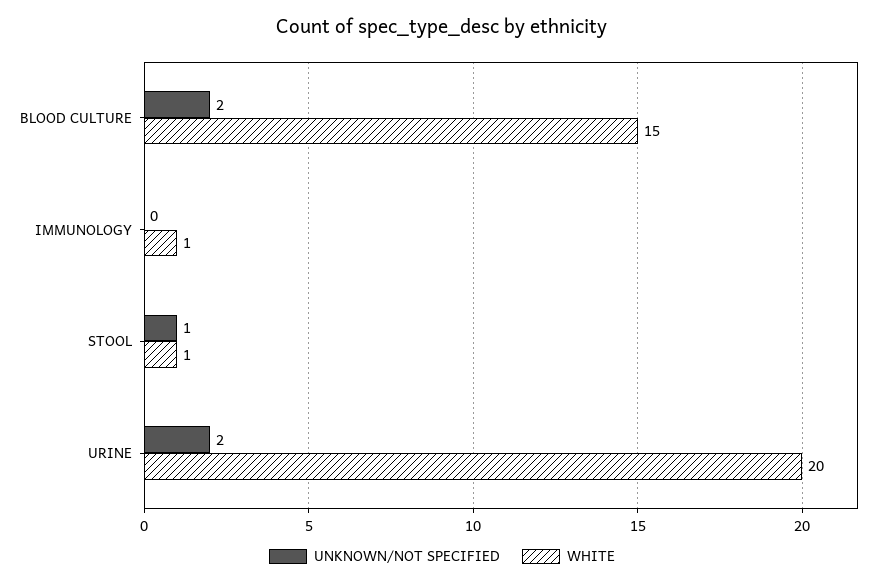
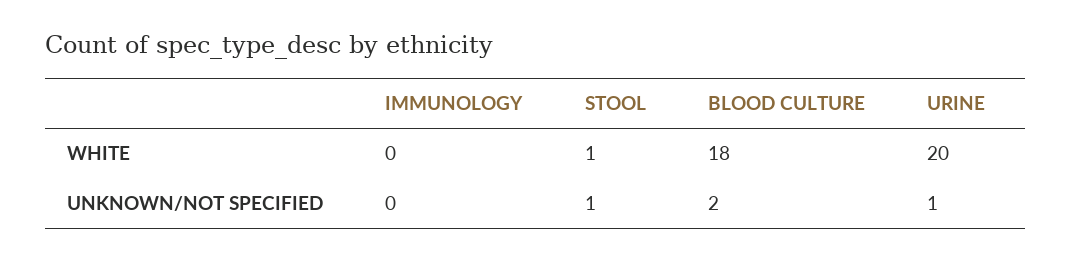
  {
    "UNKNOWN/NOT SPECIFIED": {
      "BLOOD CULTURE": 2,
      "IMMUNOLOGY": 0,
      "STOOL": 1,
-     "URINE": 2
+     "URINE": 1
    },
    "WHITE": {
-     "BLOOD CULTURE": 15,
+     "BLOOD CULTURE": 18,
-     "IMMUNOLOGY": 1,
+     "IMMUNOLOGY": 0,
      "STOOL": 1,
      "URINE": 20
    }
  }

